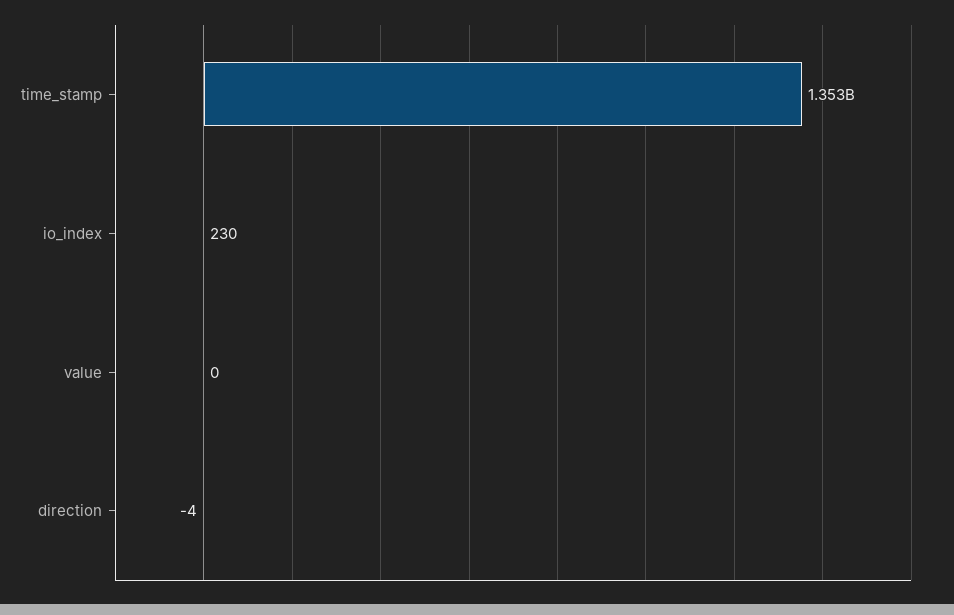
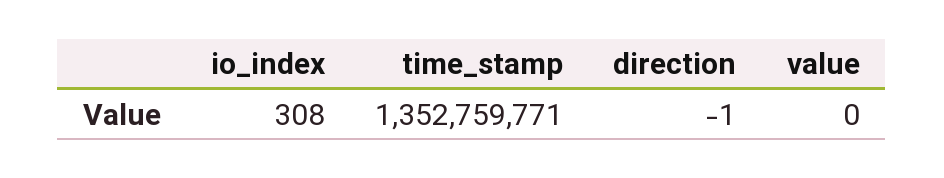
  {
    "time_stamp": 1352759771,
-   "io_index": 230,
+   "io_index": 308,
    "value": 0,
-   "direction": -4
+   "direction": -1
  }

